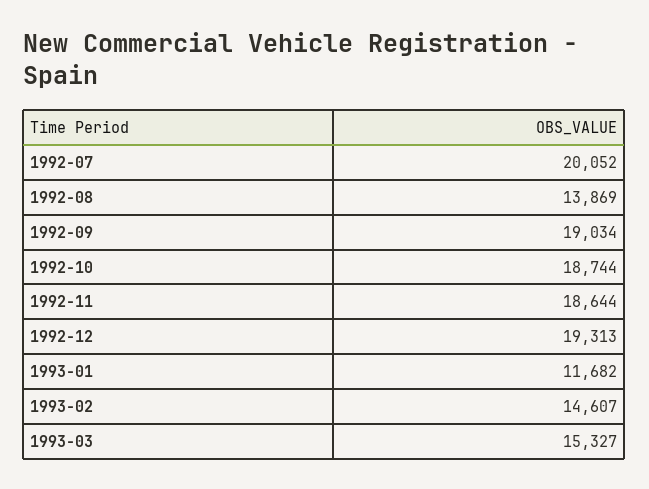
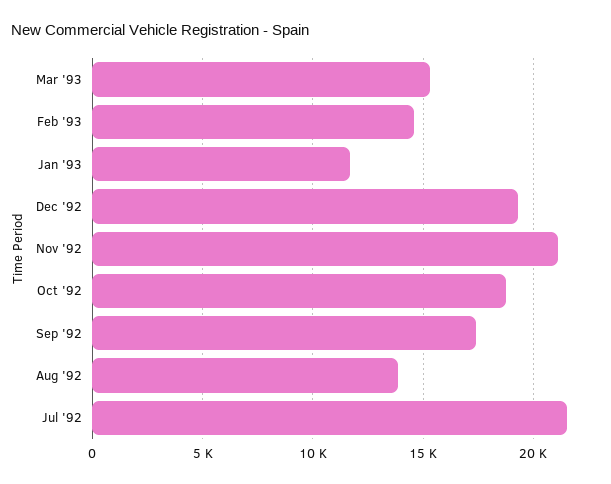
  {
-   "1992-07": 20052,
+   "1992-07": 21500,
    "1992-08": 13869,
-   "1992-09": 19034,
+   "1992-09": 17500,
    "1992-10": 18744,
-   "1992-11": 18644,
+   "1992-11": 21000,
    "1992-12": 19313,
    "1993-01": 11682,
    "1993-02": 14607,
    "1993-03": 15327
  }

